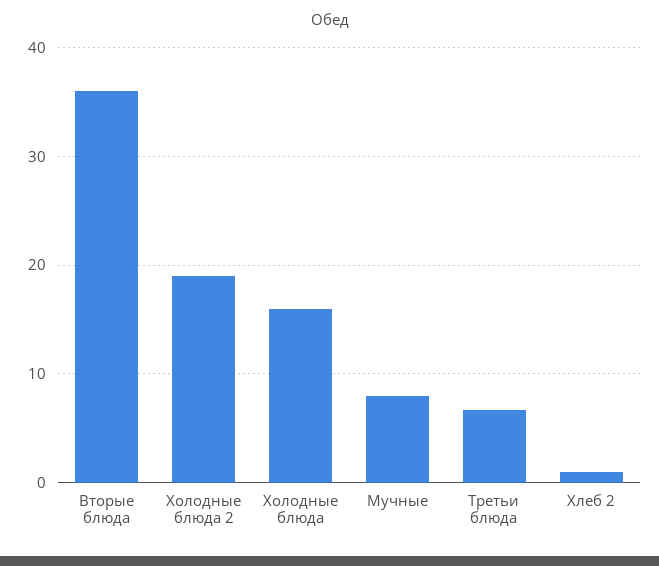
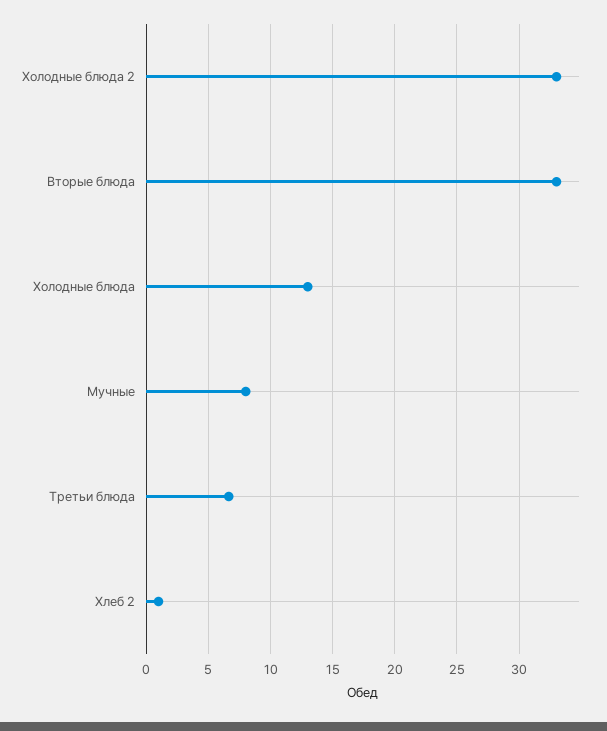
  {
-   "Вторые блюда": 36,
+   "Вторые блюда": 33,
-   "Холодные блюда 2": 19,
+   "Холодные блюда 2": 33,
-   "Холодные блюда": 16,
+   "Холодные блюда": 13,
    "Мучные": 8,
    "Третьи блюда": 6.5,
    "Хлеб 2": 1
  }

